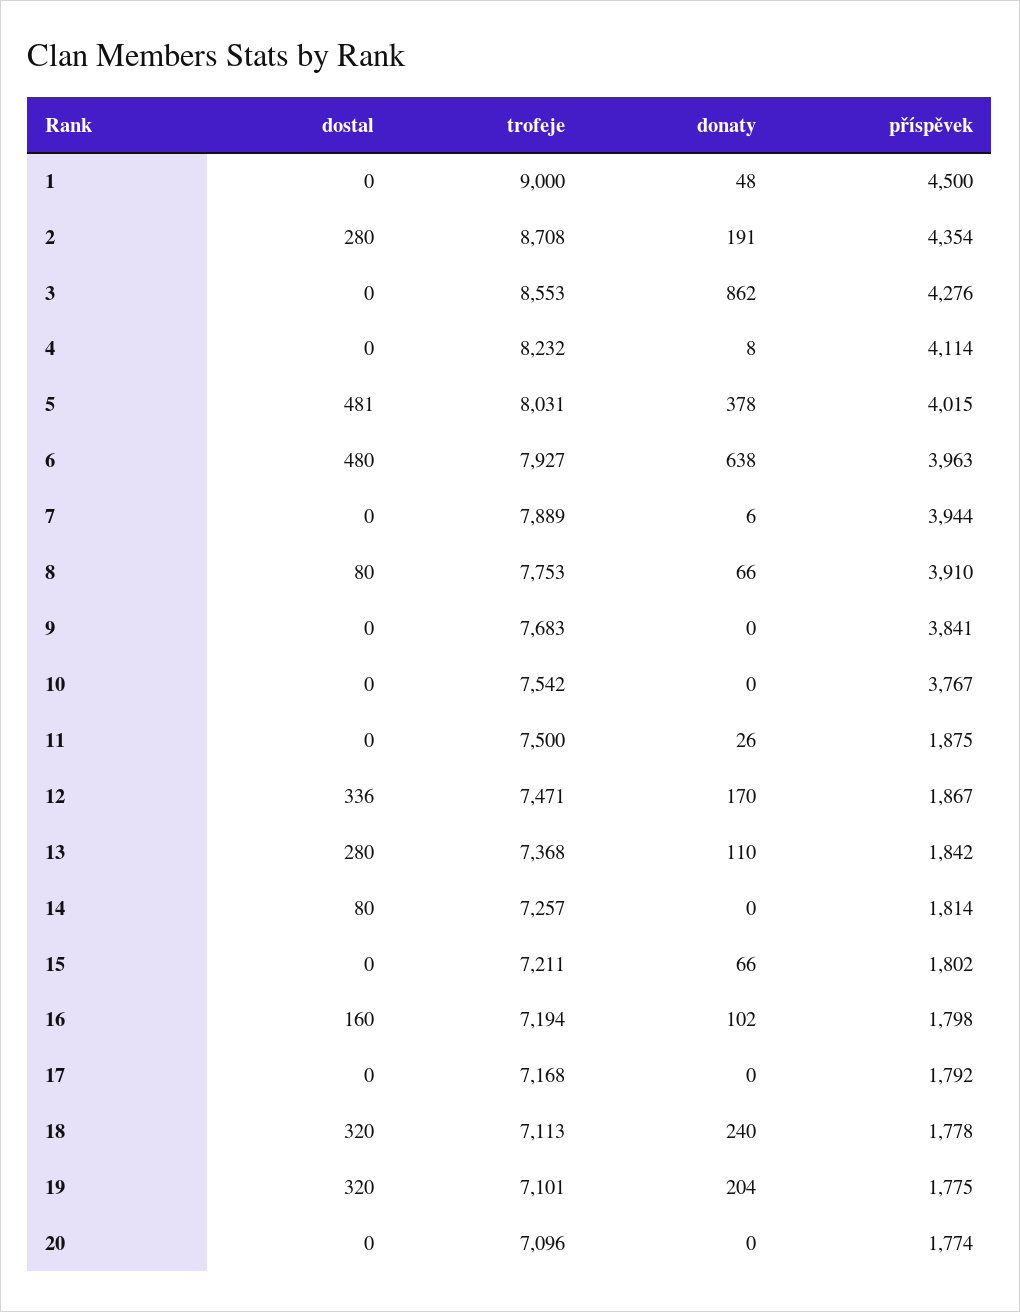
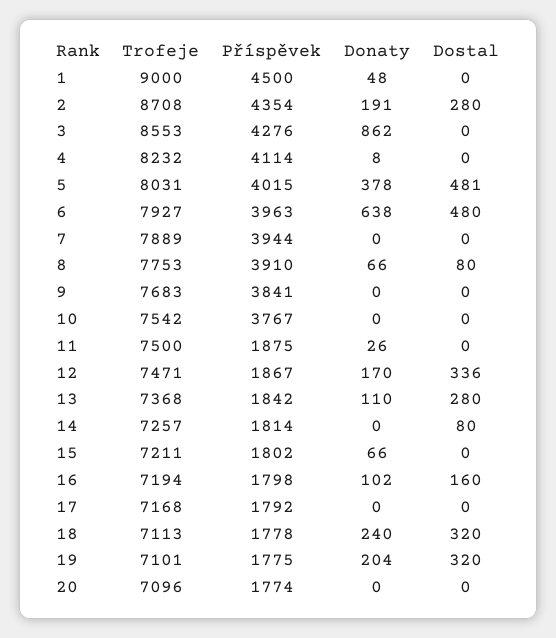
  {
    "dostal": {
      "1": 0,
      "2": 280,
      "3": 0,
      "4": 0,
      "5": 481,
      "6": 480,
      "7": 0,
      "8": 80,
      "9": 0,
      "10": 0,
      "11": 0,
      "12": 336,
      "13": 280,
      "14": 80,
      "15": 0,
      "16": 160,
      "17": 0,
      "18": 320,
      "19": 320,
      "20": 0
    },
    "trofeje": {
      "1": 9000,
      "2": 8708,
      "3": 8553,
      "4": 8232,
      "5": 8031,
      "6": 7927,
      "7": 7889,
      "8": 7753,
      "9": 7683,
      "10": 7542,
      "11": 7500,
      "12": 7471,
      "13": 7368,
      "14": 7257,
      "15": 7211,
      "16": 7194,
      "17": 7168,
      "18": 7113,
      "19": 7101,
      "20": 7096
    },
    "donaty": {
      "1": 48,
      "2": 191,
      "3": 862,
      "4": 8,
      "5": 378,
      "6": 638,
-     "7": 6,
+     "7": 0,
      "8": 66,
      "9": 0,
      "10": 0,
      "11": 26,
      "12": 170,
      "13": 110,
      "14": 0,
      "15": 66,
      "16": 102,
      "17": 0,
      "18": 240,
      "19": 204,
      "20": 0
    },
    "příspěvek": {
      "1": 4500,
      "2": 4354,
      "3": 4276,
      "4": 4114,
      "5": 4015,
      "6": 3963,
      "7": 3944,
      "8": 3910,
      "9": 3841,
      "10": 3767,
      "11": 1875,
      "12": 1867,
      "13": 1842,
      "14": 1814,
      "15": 1802,
      "16": 1798,
      "17": 1792,
      "18": 1778,
      "19": 1775,
      "20": 1774
    }
  }

